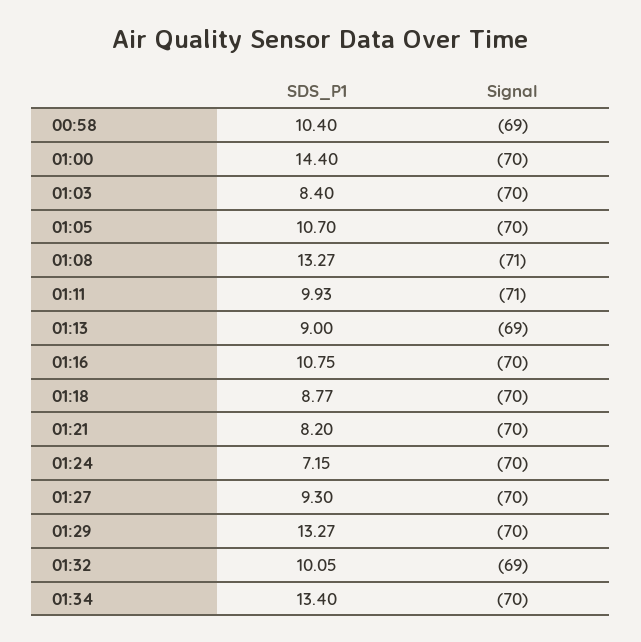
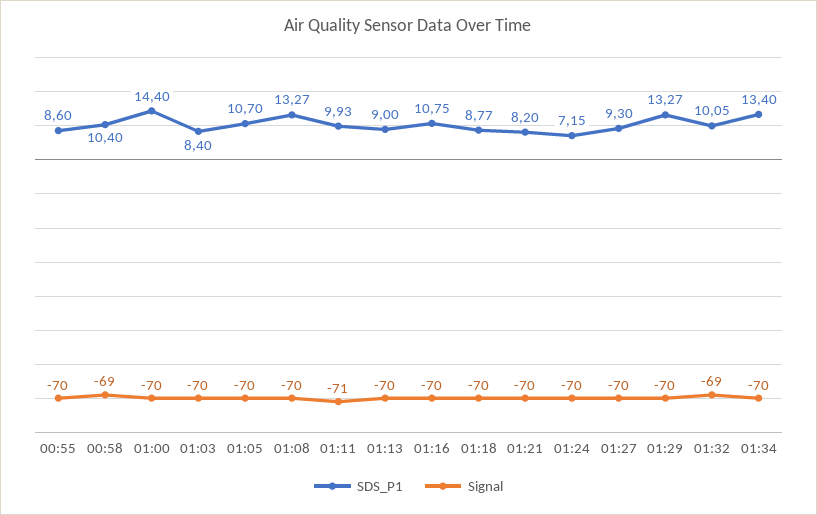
  {
    "SDS_P1": {
      "00:58": 10.4,
      "01:00": 14.4,
      "01:03": 8.4,
      "01:05": 10.7,
      "01:08": 13.27,
      "01:11": 9.93,
      "01:13": 9,
      "01:16": 10.75,
      "01:18": 8.77,
      "01:21": 8.2,
      "01:24": 7.15,
      "01:27": 9.3,
      "01:29": 13.27,
      "01:32": 10.05,
-     "01:34": 13.4
+     "01:34": 13.4,
+     "00:55": 8.6
    },
    "Signal": {
      "00:58": -69,
      "01:00": -70,
      "01:03": -70,
      "01:05": -70,
-     "01:08": -71,
+     "01:08": -70,
      "01:11": -71,
-     "01:13": -69,
+     "01:13": -70,
      "01:16": -70,
      "01:18": -70,
      "01:21": -70,
      "01:24": -70,
      "01:27": -70,
      "01:29": -70,
      "01:32": -69,
-     "01:34": -70
+     "01:34": -70,
+     "00:55": -70
    }
  }

